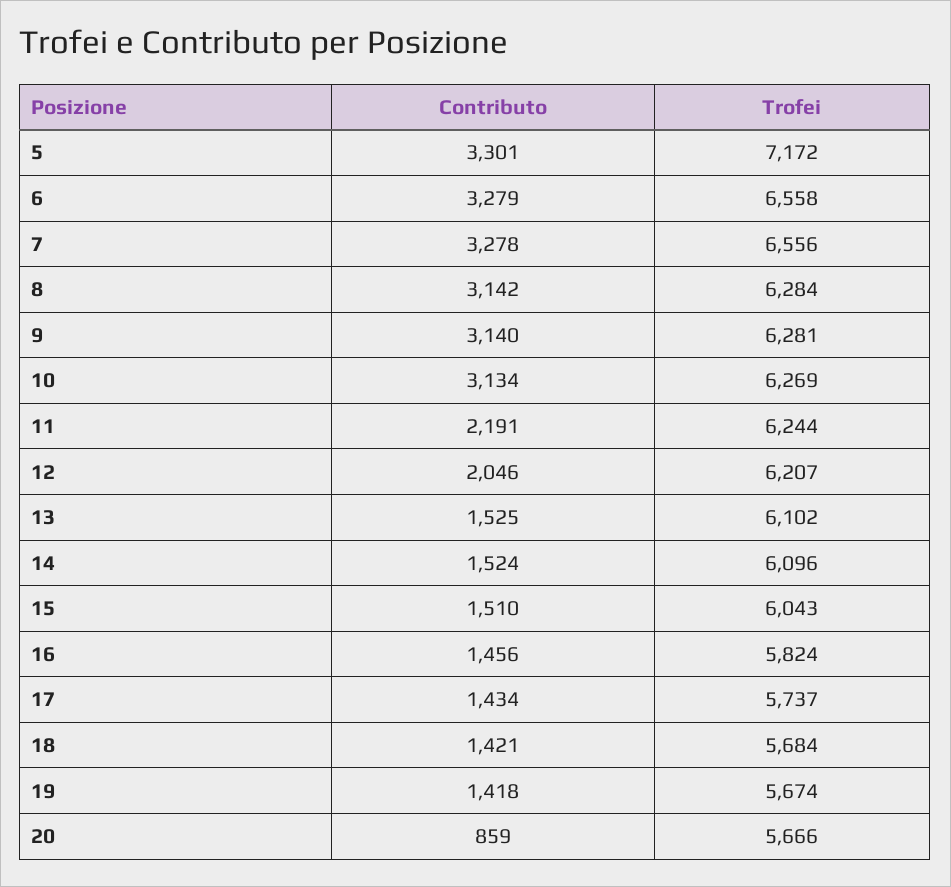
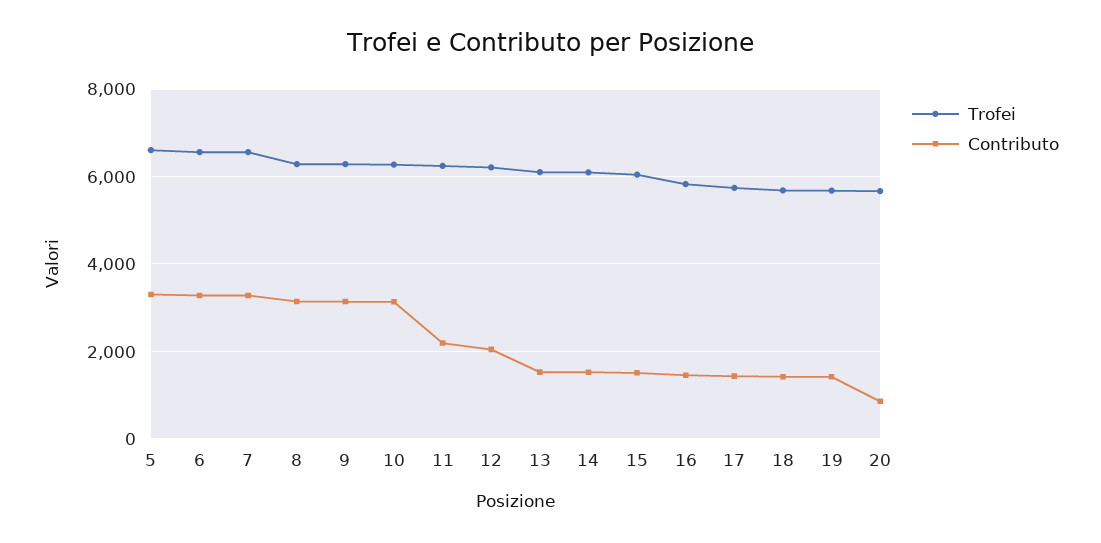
  {
    "Contributo": {
      "5": 3301,
      "6": 3279,
      "7": 3278,
      "8": 3142,
      "9": 3140,
      "10": 3134,
      "11": 2191,
      "12": 2046,
      "13": 1525,
      "14": 1524,
      "15": 1510,
      "16": 1456,
      "17": 1434,
      "18": 1421,
      "19": 1418,
      "20": 859
    },
    "Trofei": {
-     "5": 7172,
+     "5": 6600,
      "6": 6558,
      "7": 6556,
      "8": 6284,
      "9": 6281,
      "10": 6269,
      "11": 6244,
      "12": 6207,
      "13": 6102,
      "14": 6096,
      "15": 6043,
      "16": 5824,
      "17": 5737,
      "18": 5684,
      "19": 5674,
      "20": 5666
    }
  }

